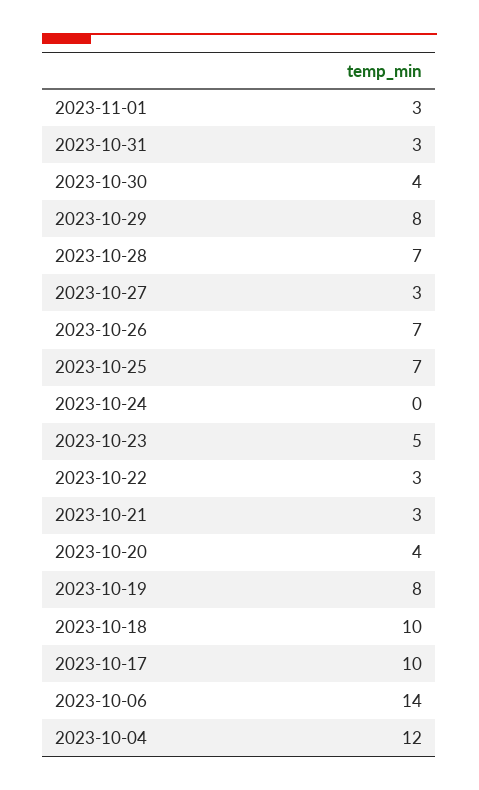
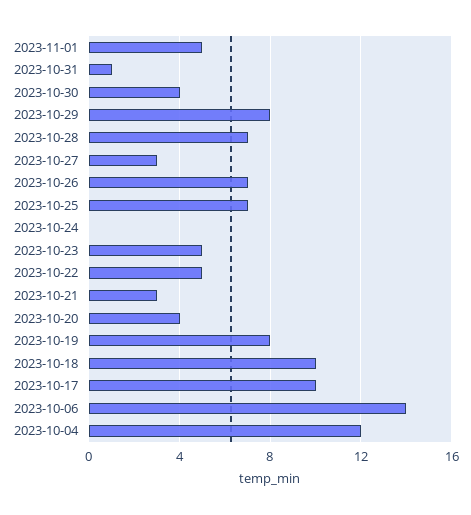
  {
-   "2023-11-01": 3,
+   "2023-11-01": 5,
-   "2023-10-31": 3,
+   "2023-10-31": 1,
    "2023-10-30": 4,
    "2023-10-29": 8,
    "2023-10-28": 7,
    "2023-10-27": 3,
    "2023-10-26": 7,
    "2023-10-25": 7,
    "2023-10-24": 0,
    "2023-10-23": 5,
-   "2023-10-22": 3,
+   "2023-10-22": 5,
    "2023-10-21": 3,
    "2023-10-20": 4,
    "2023-10-19": 8,
    "2023-10-18": 10,
    "2023-10-17": 10,
    "2023-10-06": 14,
    "2023-10-04": 12
  }

